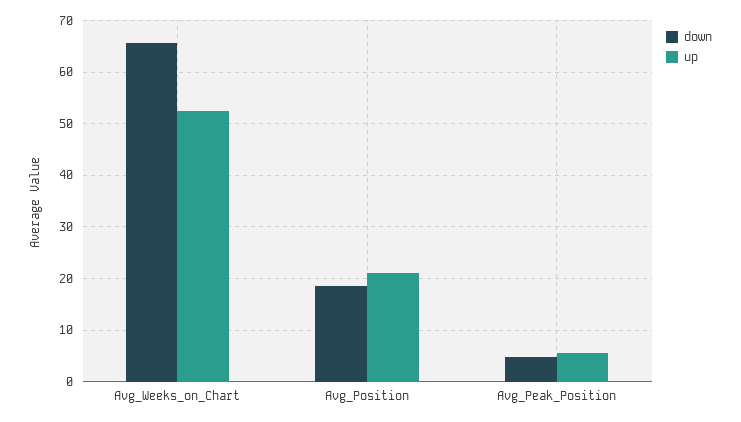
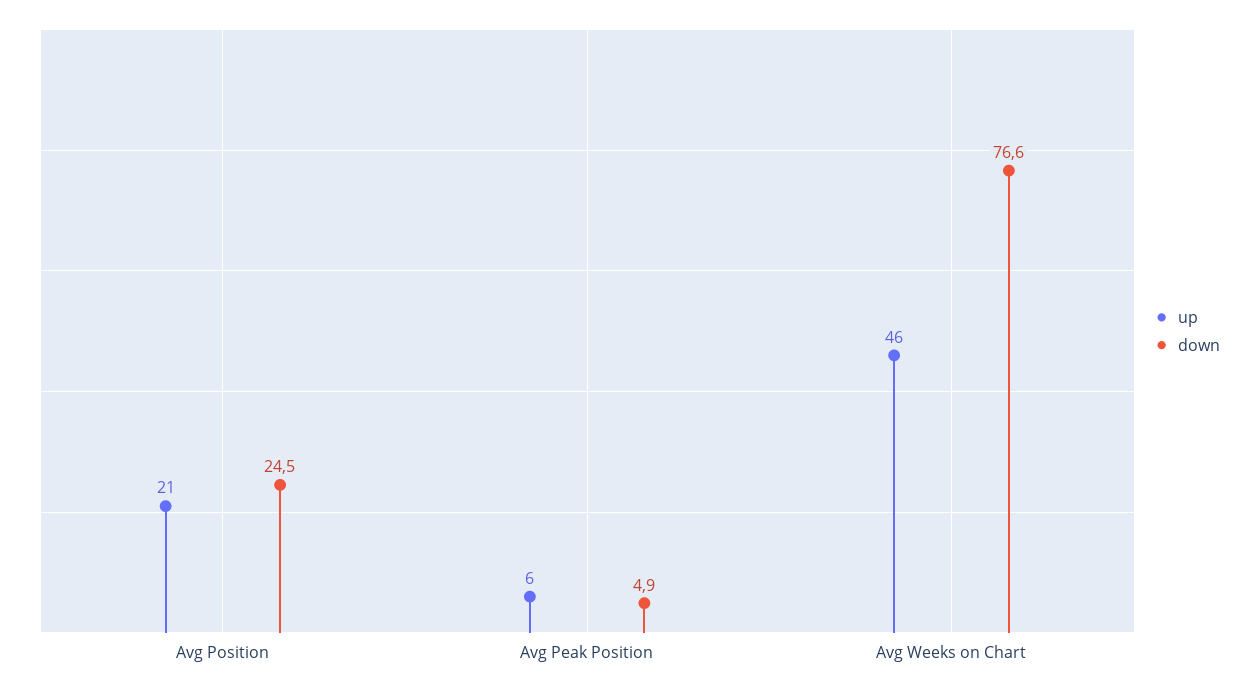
  {
    "down": {
-     "Avg_Weeks_on_Chart": 66,
+     "Avg_Weeks_on_Chart": 76.6,
-     "Avg_Position": 18,
+     "Avg_Position": 24.5,
      "Avg_Peak_Position": 4.9
    },
    "up": {
-     "Avg_Weeks_on_Chart": 52,
+     "Avg_Weeks_on_Chart": 46,
      "Avg_Position": 21,
      "Avg_Peak_Position": 6
    }
  }

